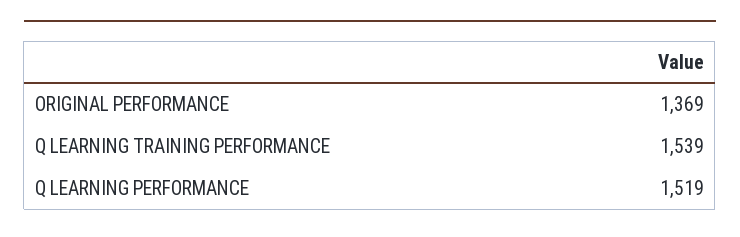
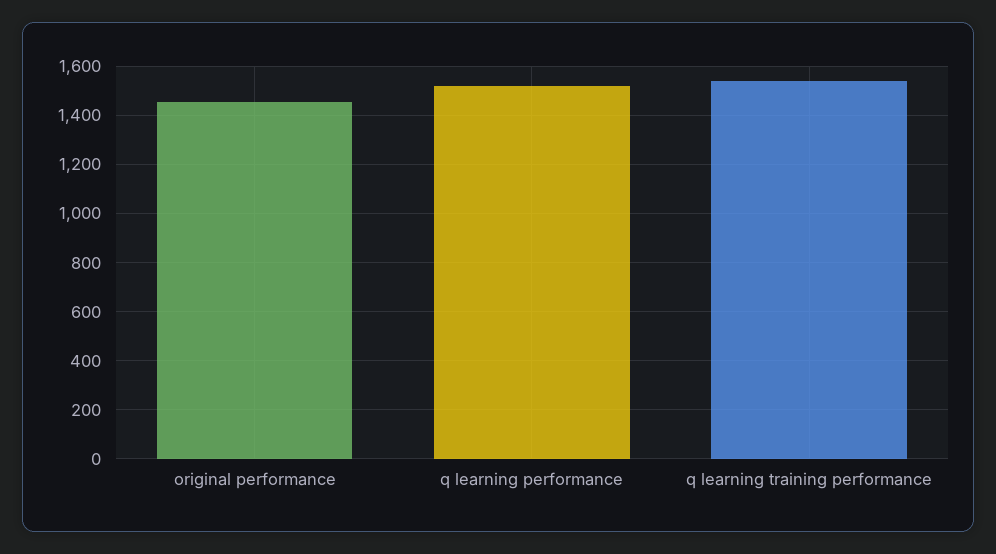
  {
-   "ORIGINAL PERFORMANCE": 1369,
+   "ORIGINAL PERFORMANCE": 1450,
    "Q LEARNING TRAINING PERFORMANCE": 1539,
    "Q LEARNING PERFORMANCE": 1519
  }

